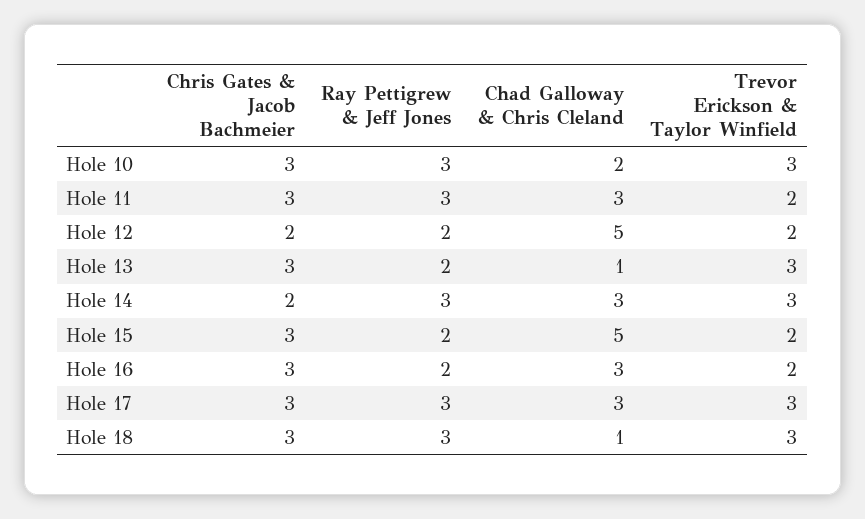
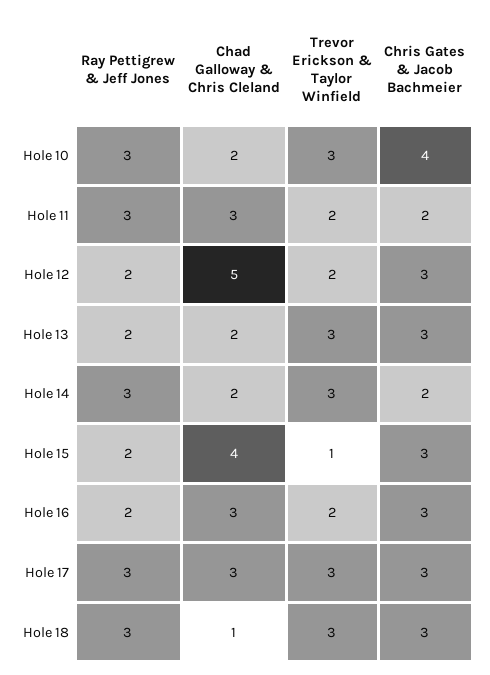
  {
    "Chris Gates & Jacob Bachmeier": {
-     "Hole 10": 3,
+     "Hole 10": 4,
-     "Hole 11": 3,
+     "Hole 11": 2,
-     "Hole 12": 2,
+     "Hole 12": 3,
      "Hole 13": 3,
      "Hole 14": 2,
      "Hole 15": 3,
      "Hole 16": 3,
      "Hole 17": 3,
      "Hole 18": 3
    },
    "Ray Pettigrew & Jeff Jones": {
      "Hole 10": 3,
      "Hole 11": 3,
      "Hole 12": 2,
      "Hole 13": 2,
      "Hole 14": 3,
      "Hole 15": 2,
      "Hole 16": 2,
      "Hole 17": 3,
      "Hole 18": 3
    },
    "Chad Galloway & Chris Cleland": {
      "Hole 10": 2,
      "Hole 11": 3,
      "Hole 12": 5,
-     "Hole 13": 1,
+     "Hole 13": 2,
-     "Hole 14": 3,
+     "Hole 14": 2,
-     "Hole 15": 5,
+     "Hole 15": 4,
      "Hole 16": 3,
      "Hole 17": 3,
      "Hole 18": 1
    },
    "Trevor Erickson & Taylor Winfield": {
      "Hole 10": 3,
      "Hole 11": 2,
      "Hole 12": 2,
      "Hole 13": 3,
      "Hole 14": 3,
-     "Hole 15": 2,
+     "Hole 15": 1,
      "Hole 16": 2,
      "Hole 17": 3,
      "Hole 18": 3
    }
  }

